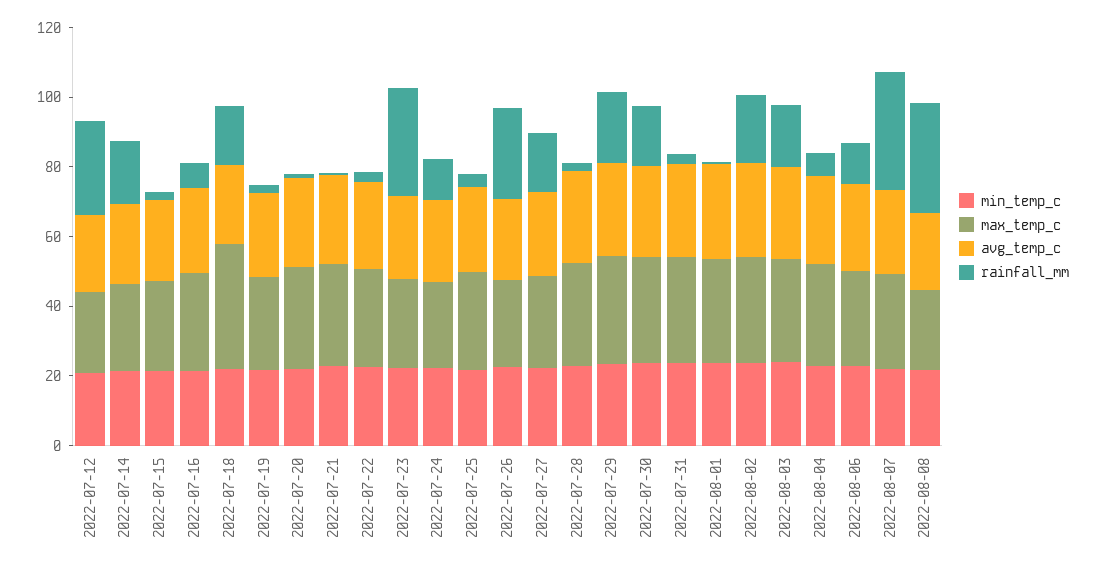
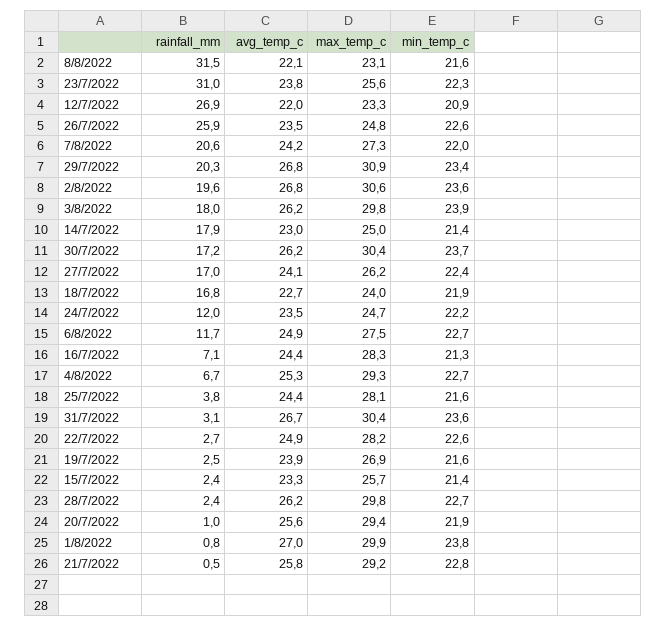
  {
    "min_temp_c": {
      "2022-07-12": 20.9,
      "2022-07-14": 21.4,
      "2022-07-15": 21.4,
      "2022-07-16": 21.3,
      "2022-07-18": 21.9,
      "2022-07-19": 21.6,
      "2022-07-20": 21.9,
      "2022-07-21": 22.8,
      "2022-07-22": 22.6,
      "2022-07-23": 22.3,
      "2022-07-24": 22.2,
      "2022-07-25": 21.6,
      "2022-07-26": 22.6,
      "2022-07-27": 22.4,
      "2022-07-28": 22.7,
      "2022-07-29": 23.4,
      "2022-07-30": 23.7,
      "2022-07-31": 23.6,
      "2022-08-01": 23.8,
      "2022-08-02": 23.6,
      "2022-08-03": 23.9,
      "2022-08-04": 22.7,
      "2022-08-06": 22.7,
      "2022-08-07": 22,
      "2022-08-08": 21.6
    },
    "max_temp_c": {
      "2022-07-12": 23.3,
      "2022-07-14": 25,
      "2022-07-15": 25.7,
      "2022-07-16": 28.3,
-     "2022-07-18": 35,
+     "2022-07-18": 24,
      "2022-07-19": 26.9,
      "2022-07-20": 29.4,
      "2022-07-21": 29.2,
      "2022-07-22": 28.2,
      "2022-07-23": 25.6,
      "2022-07-24": 24.7,
      "2022-07-25": 28.1,
      "2022-07-26": 24.8,
      "2022-07-27": 26.2,
      "2022-07-28": 29.8,
      "2022-07-29": 30.9,
      "2022-07-30": 30.4,
      "2022-07-31": 30.4,
      "2022-08-01": 29.9,
      "2022-08-02": 30.6,
      "2022-08-03": 29.8,
      "2022-08-04": 29.3,
      "2022-08-06": 27.5,
      "2022-08-07": 27.3,
      "2022-08-08": 23.1
    },
    "avg_temp_c": {
      "2022-07-12": 22,
      "2022-07-14": 23,
      "2022-07-15": 23.3,
      "2022-07-16": 24.4,
      "2022-07-18": 22.7,
      "2022-07-19": 23.9,
      "2022-07-20": 25.6,
      "2022-07-21": 25.8,
      "2022-07-22": 24.9,
      "2022-07-23": 23.8,
      "2022-07-24": 23.5,
      "2022-07-25": 24.4,
      "2022-07-26": 23.5,
      "2022-07-27": 24.1,
      "2022-07-28": 26.2,
      "2022-07-29": 26.8,
      "2022-07-30": 26.2,
      "2022-07-31": 26.7,
      "2022-08-01": 27,
      "2022-08-02": 26.8,
      "2022-08-03": 26.2,
      "2022-08-04": 25.3,
      "2022-08-06": 24.9,
      "2022-08-07": 24.2,
      "2022-08-08": 22.1
    },
    "rainfall_mm": {
      "2022-07-12": 26.9,
      "2022-07-14": 17.9,
      "2022-07-15": 2.4,
      "2022-07-16": 7.1,
      "2022-07-18": 16.8,
      "2022-07-19": 2.5,
      "2022-07-20": 1,
      "2022-07-21": 0.5,
      "2022-07-22": 2.7,
      "2022-07-23": 31,
      "2022-07-24": 12,
      "2022-07-25": 3.8,
      "2022-07-26": 25.9,
      "2022-07-27": 17,
      "2022-07-28": 2.4,
      "2022-07-29": 20.3,
      "2022-07-30": 17.2,
      "2022-07-31": 3.1,
      "2022-08-01": 0.8,
      "2022-08-02": 19.6,
      "2022-08-03": 18,
      "2022-08-04": 6.7,
      "2022-08-06": 11.7,
-     "2022-08-07": 35,
+     "2022-08-07": 20.6,
      "2022-08-08": 31.5
    }
  }

